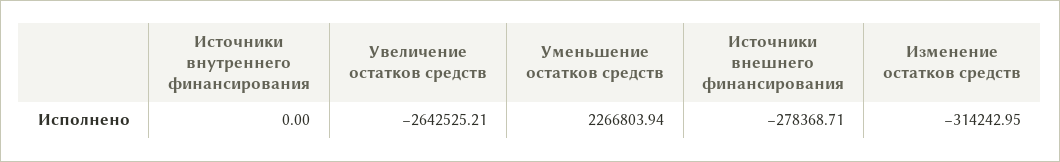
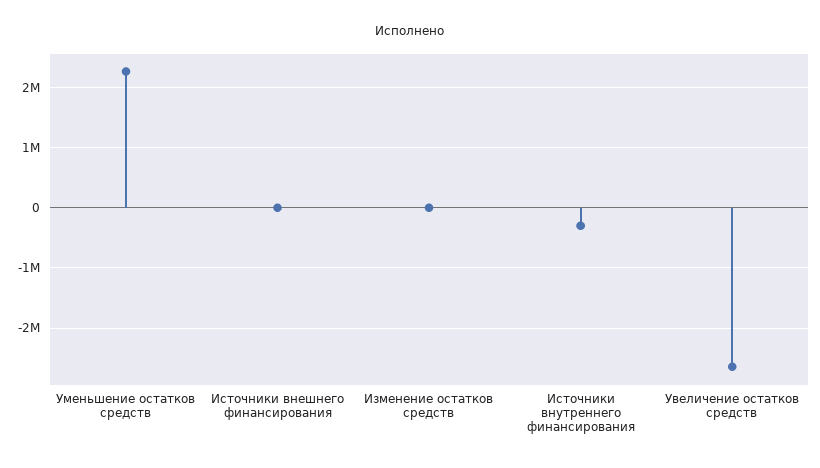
  {
-   "Источники внутреннего финансирования": 0,
+   "Источники внутреннего финансирования": -300000,
    "Увеличение остатков средств": -2642525.21,
    "Уменьшение остатков средств": 2266803.94,
-   "Источники внешнего финансирования": -278368.71,
+   "Источники внешнего финансирования": 0,
-   "Изменение остатков средств": -314242.95
+   "Изменение остатков средств": 0
  }

